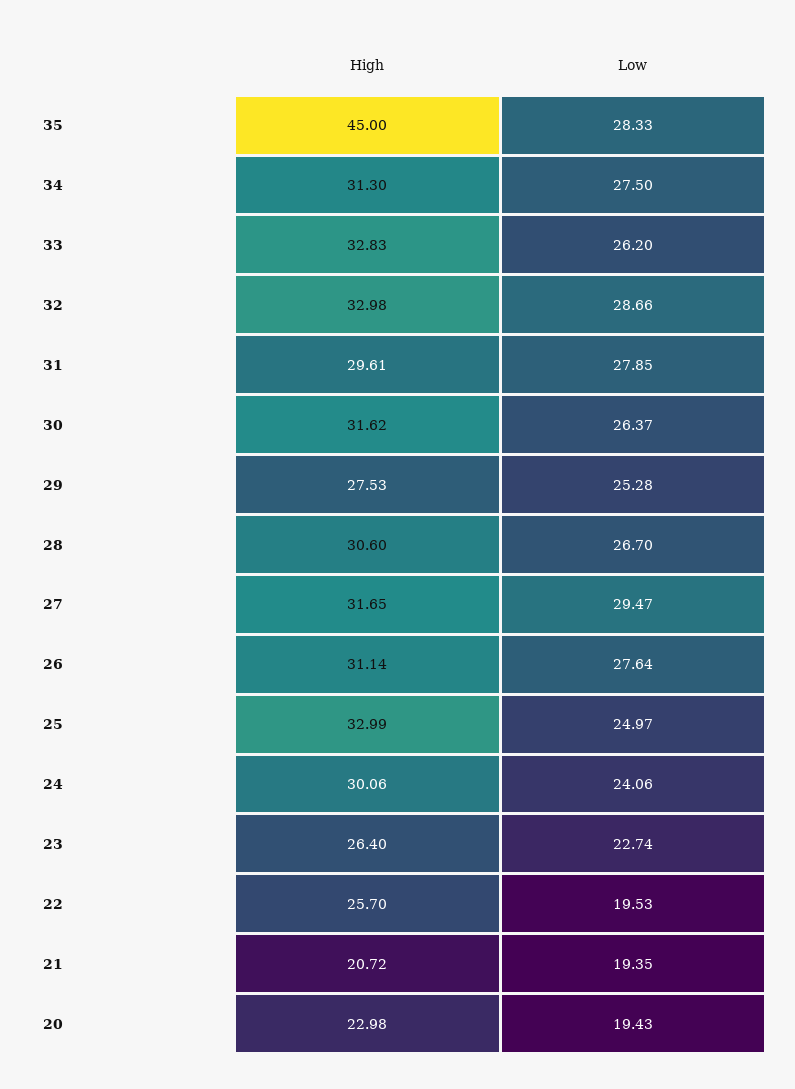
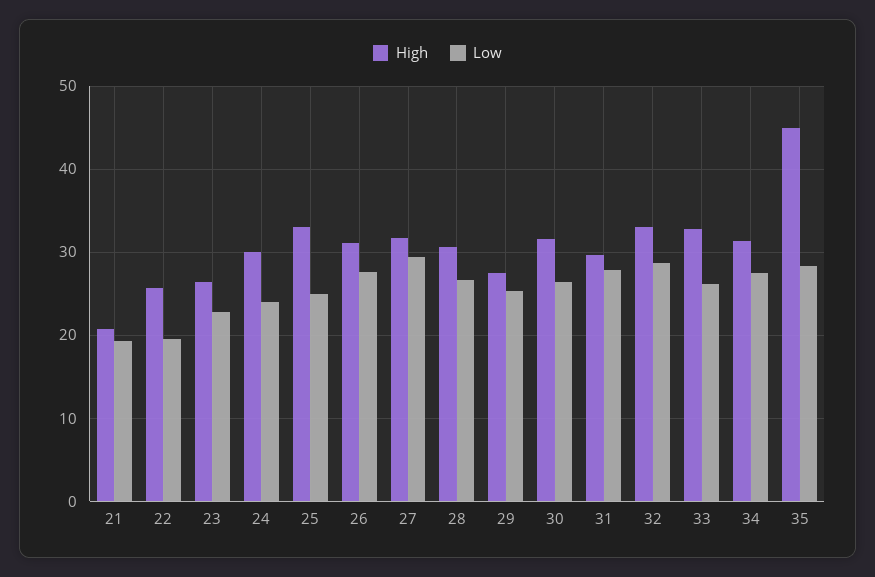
  {
    "High": {
      "35": 45,
      "34": 31.3,
      "33": 32.83,
      "32": 32.98,
      "31": 29.61,
      "30": 31.62,
      "29": 27.53,
      "28": 30.6,
      "27": 31.65,
      "26": 31.14,
      "25": 32.99,
      "24": 30.06,
      "23": 26.4,
      "22": 25.7,
-     "21": 20.72,
+     "21": 20.72
-     "20": 22.98
    },
    "Low": {
      "35": 28.33,
      "34": 27.5,
      "33": 26.2,
      "32": 28.66,
      "31": 27.85,
      "30": 26.37,
      "29": 25.28,
      "28": 26.7,
      "27": 29.47,
      "26": 27.64,
      "25": 24.97,
      "24": 24.06,
      "23": 22.74,
      "22": 19.53,
-     "21": 19.35,
+     "21": 19.35
-     "20": 19.43
    }
  }

